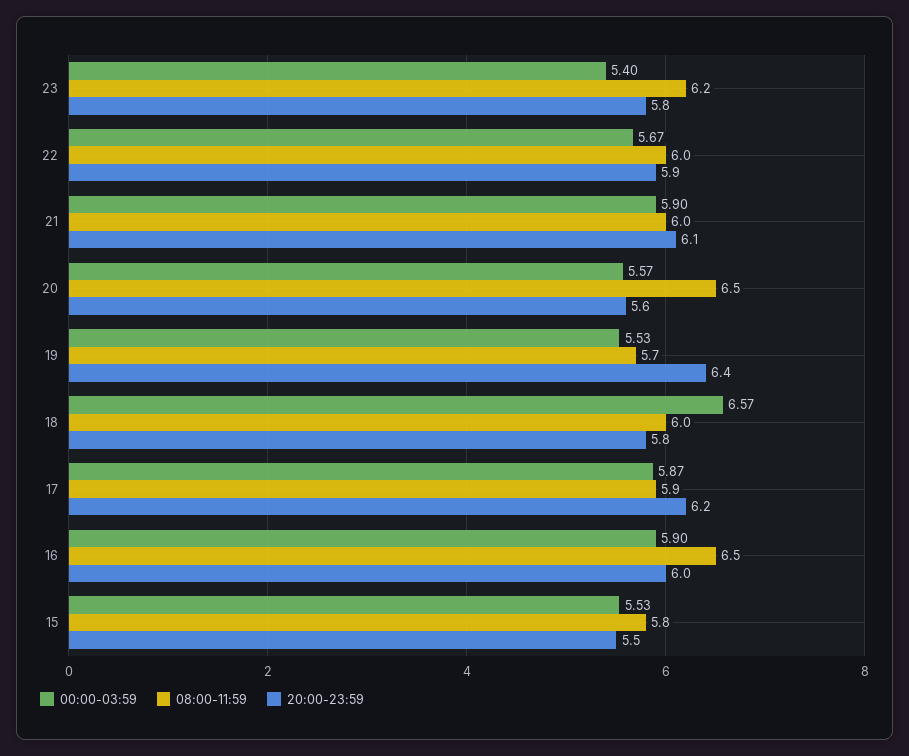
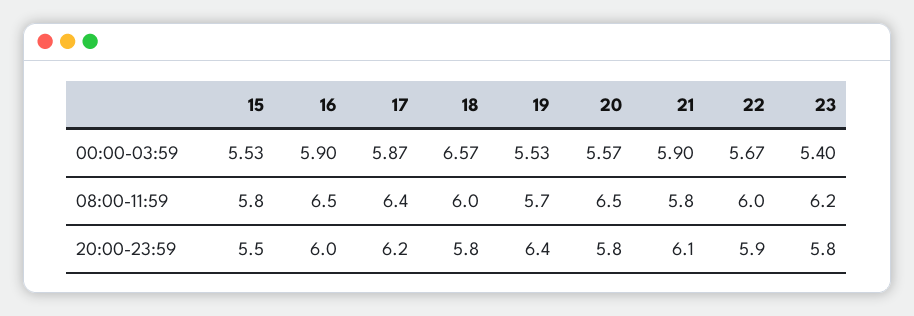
  {
    "00:00-03:59": {
      "23": 5.4,
      "22": 5.67,
      "21": 5.9,
      "20": 5.57,
      "19": 5.53,
      "18": 6.57,
      "17": 5.87,
      "16": 5.9,
      "15": 5.53
    },
    "08:00-11:59": {
      "23": 6.2,
      "22": 6,
-     "21": 6,
+     "21": 5.8,
      "20": 6.5,
      "19": 5.7,
      "18": 6,
-     "17": 5.9,
+     "17": 6.4,
      "16": 6.5,
      "15": 5.8
    },
    "20:00-23:59": {
      "23": 5.8,
      "22": 5.9,
      "21": 6.1,
-     "20": 5.6,
+     "20": 5.8,
      "19": 6.4,
      "18": 5.8,
      "17": 6.2,
      "16": 6,
      "15": 5.5
    }
  }

